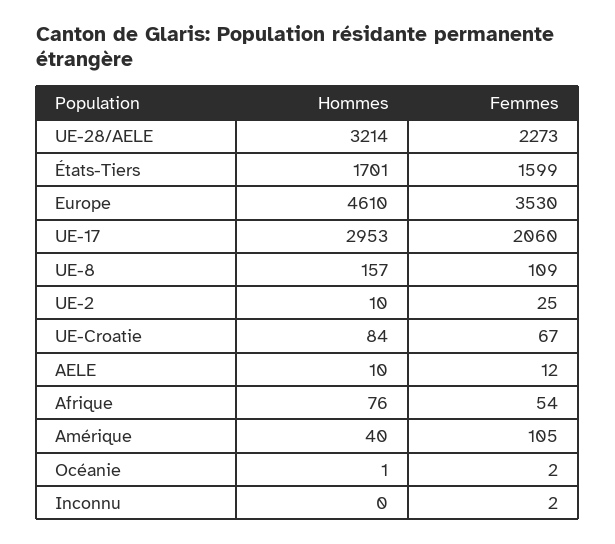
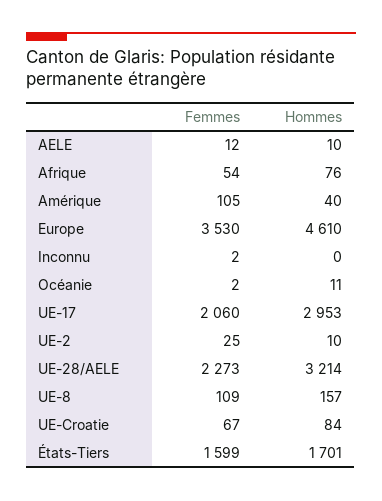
  {
    "Hommes": {
      "UE-28/AELE": 3214,
      "États-Tiers": 1701,
      "Europe": 4610,
      "UE-17": 2953,
      "UE-8": 157,
      "UE-2": 10,
      "UE-Croatie": 84,
      "AELE": 10,
      "Afrique": 76,
      "Amérique": 40,
-     "Océanie": 1,
+     "Océanie": 11,
      "Inconnu": 0
    },
    "Femmes": {
      "UE-28/AELE": 2273,
      "États-Tiers": 1599,
      "Europe": 3530,
      "UE-17": 2060,
      "UE-8": 109,
      "UE-2": 25,
      "UE-Croatie": 67,
      "AELE": 12,
      "Afrique": 54,
      "Amérique": 105,
      "Océanie": 2,
      "Inconnu": 2
    }
  }

